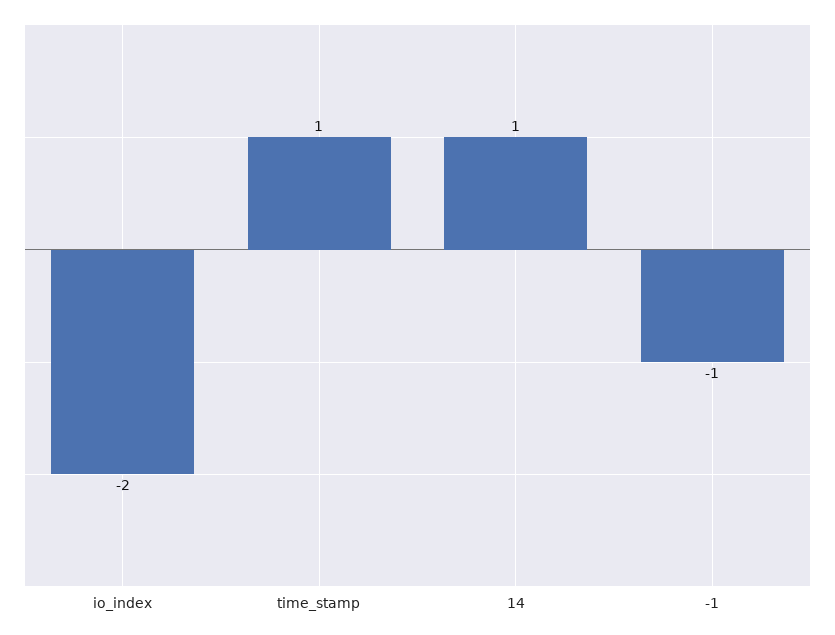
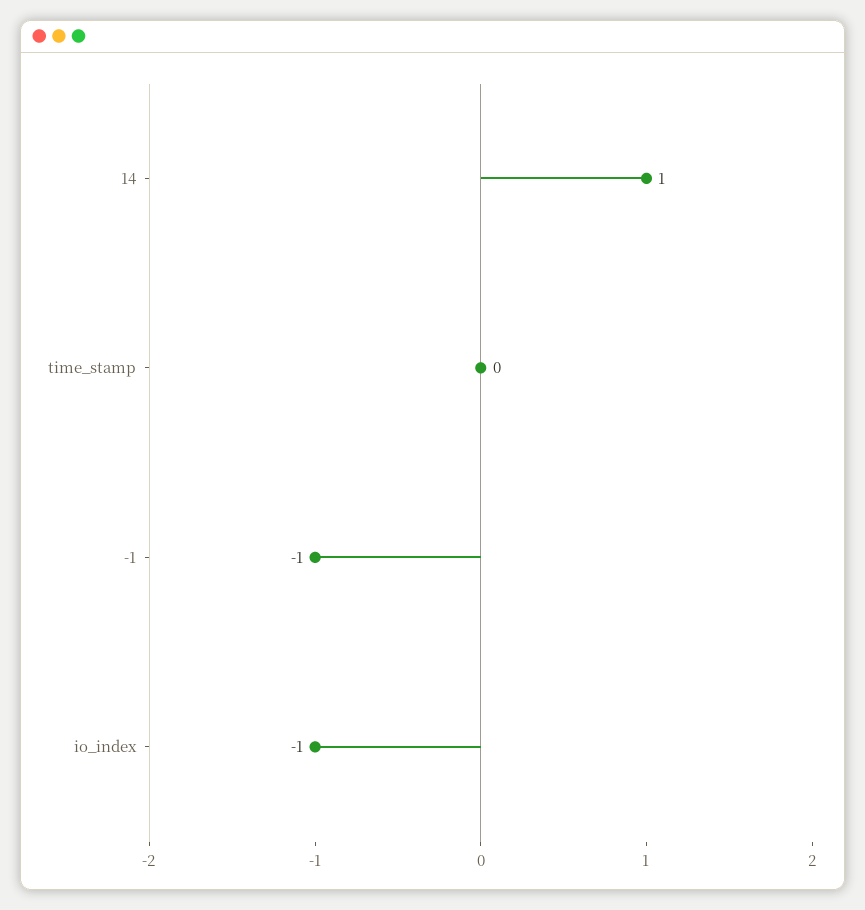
  {
-   "io_index": -2,
+   "io_index": -1,
-   "time_stamp": 1,
+   "time_stamp": 0,
    "14": 1,
    "-1": -1
  }

